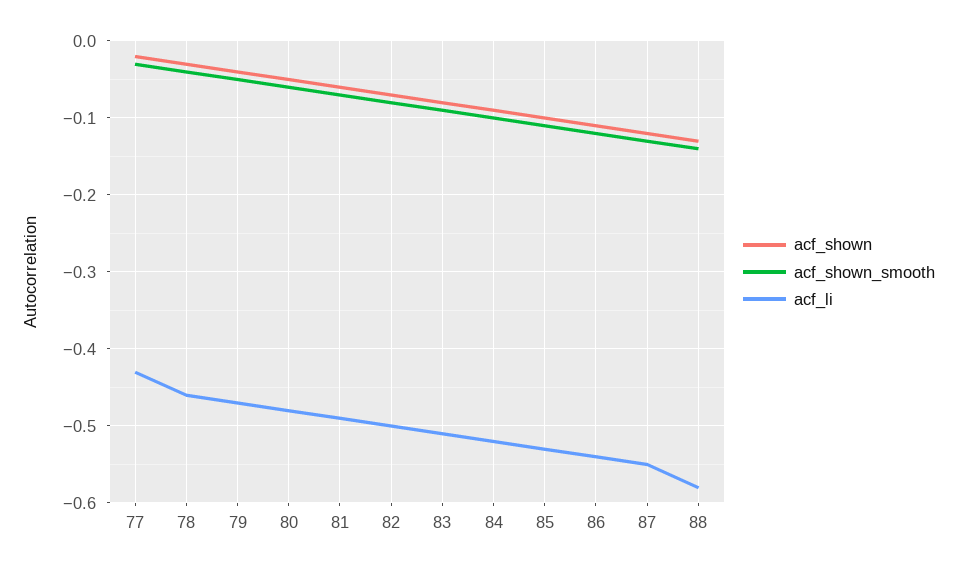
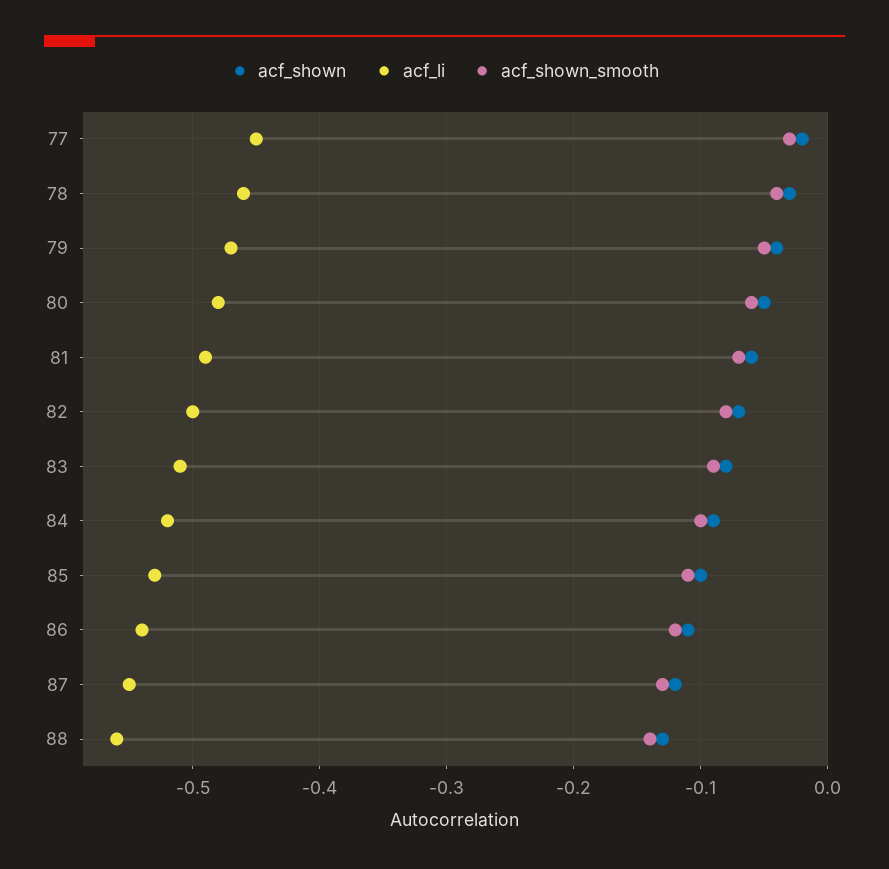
  {
    "acf_shown": {
      "77": -0.02,
      "78": -0.03,
      "79": -0.04,
      "80": -0.05,
      "81": -0.06,
      "82": -0.07,
      "83": -0.08,
      "84": -0.09,
      "85": -0.1,
      "86": -0.11,
      "87": -0.12,
      "88": -0.13
    },
    "acf_shown_smooth": {
      "77": -0.03,
      "78": -0.04,
      "79": -0.05,
      "80": -0.06,
      "81": -0.07,
      "82": -0.08,
      "83": -0.09,
      "84": -0.1,
      "85": -0.11,
      "86": -0.12,
      "87": -0.13,
      "88": -0.14
    },
    "acf_li": {
-     "77": -0.43,
+     "77": -0.45,
      "78": -0.46,
      "79": -0.47,
      "80": -0.48,
      "81": -0.49,
      "82": -0.5,
      "83": -0.51,
      "84": -0.52,
      "85": -0.53,
      "86": -0.54,
      "87": -0.55,
-     "88": -0.58
+     "88": -0.56
    }
  }

